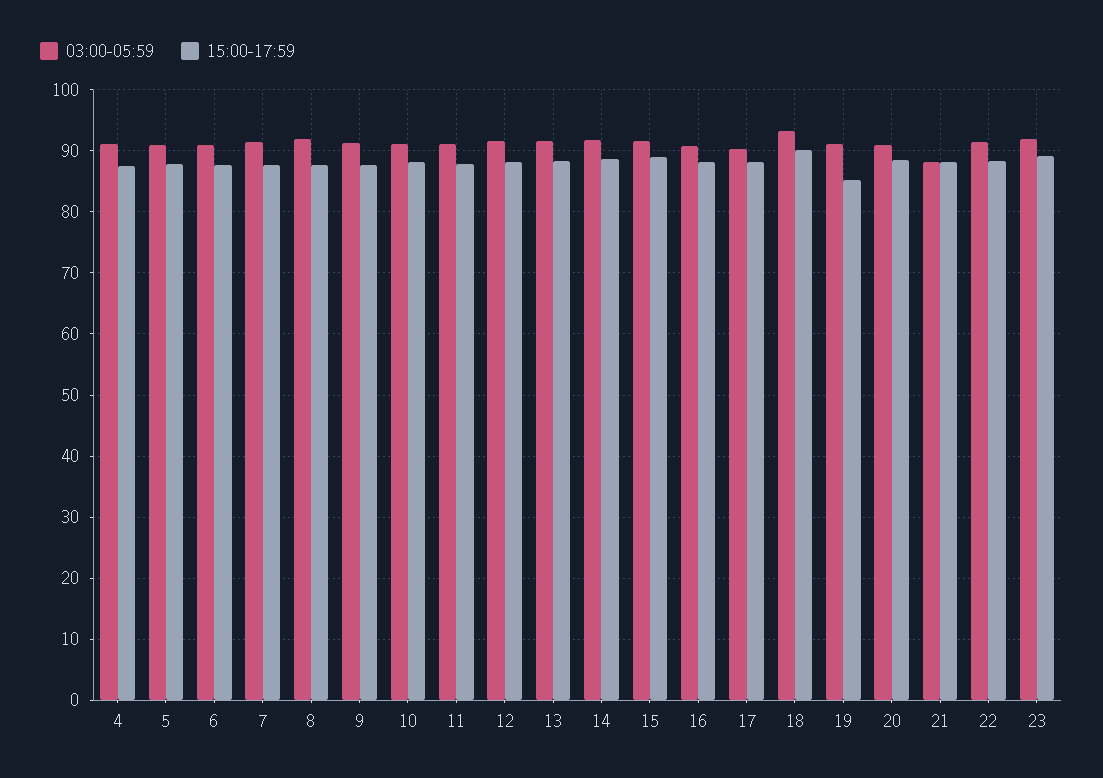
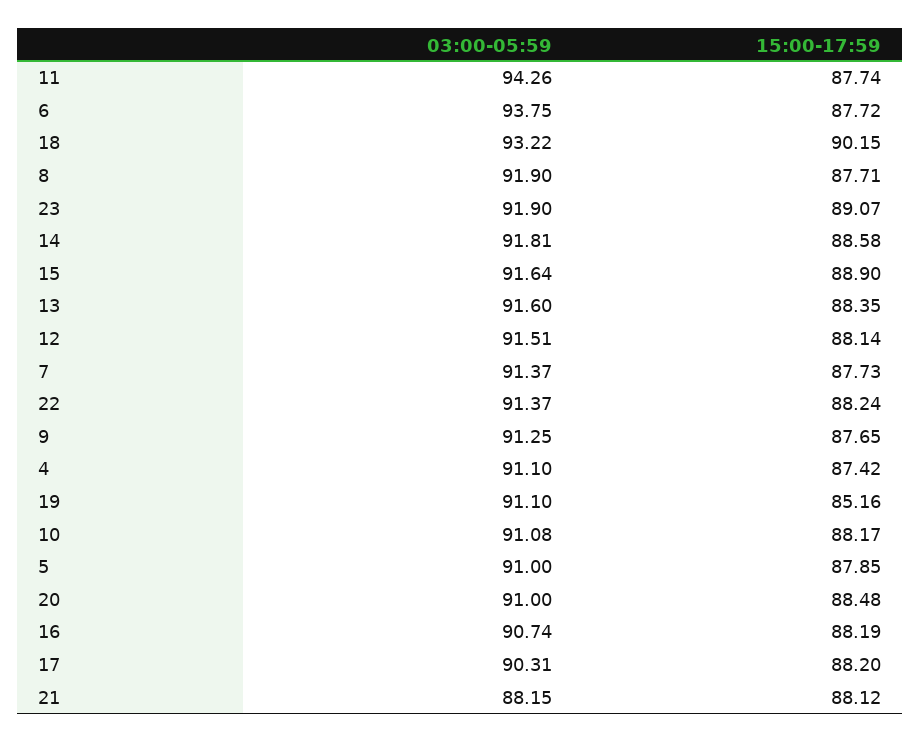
  {
    "03:00-05:59": {
      "4": 91.1,
      "5": 91,
-     "6": 91,
+     "6": 93.75,
      "7": 91.37,
      "8": 91.9,
      "9": 91.25,
      "10": 91.08,
-     "11": 91,
+     "11": 94.26,
      "12": 91.51,
      "13": 91.6,
      "14": 91.81,
      "15": 91.64,
      "16": 90.74,
      "17": 90.31,
      "18": 93.22,
      "19": 91.1,
      "20": 91,
      "21": 88.15,
      "22": 91.37,
      "23": 91.9
    },
    "15:00-17:59": {
      "4": 87.42,
      "5": 87.85,
      "6": 87.72,
      "7": 87.73,
      "8": 87.71,
      "9": 87.65,
      "10": 88.17,
      "11": 87.74,
      "12": 88.14,
      "13": 88.35,
      "14": 88.58,
      "15": 88.9,
      "16": 88.19,
      "17": 88.2,
      "18": 90.15,
      "19": 85.16,
      "20": 88.48,
      "21": 88.12,
      "22": 88.24,
      "23": 89.07
    }
  }

